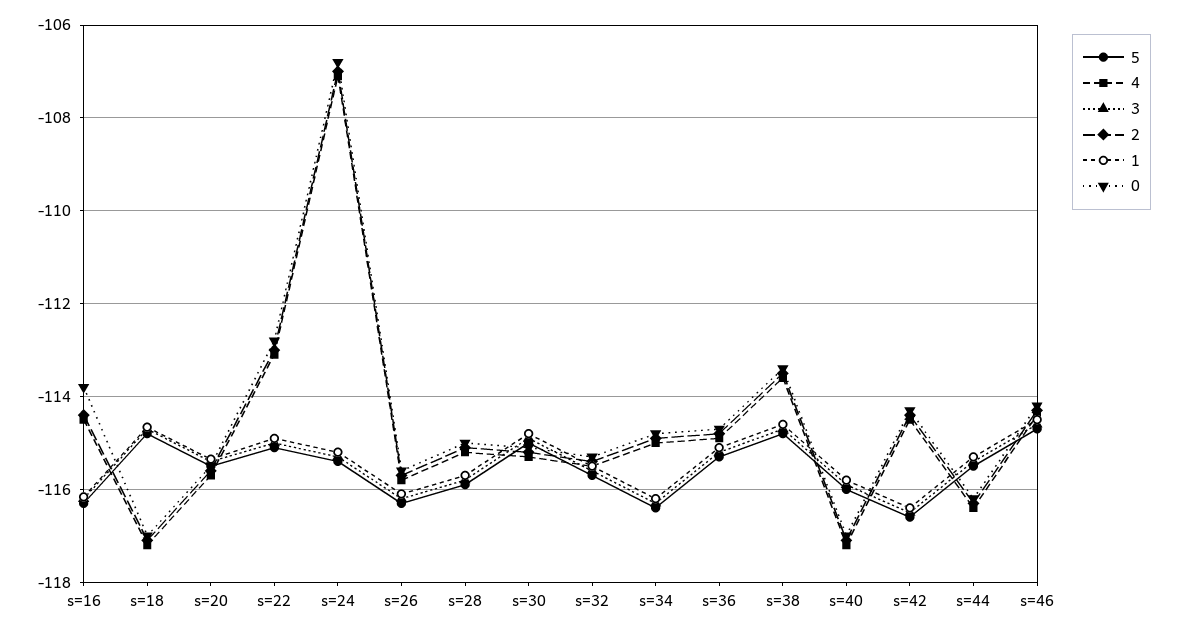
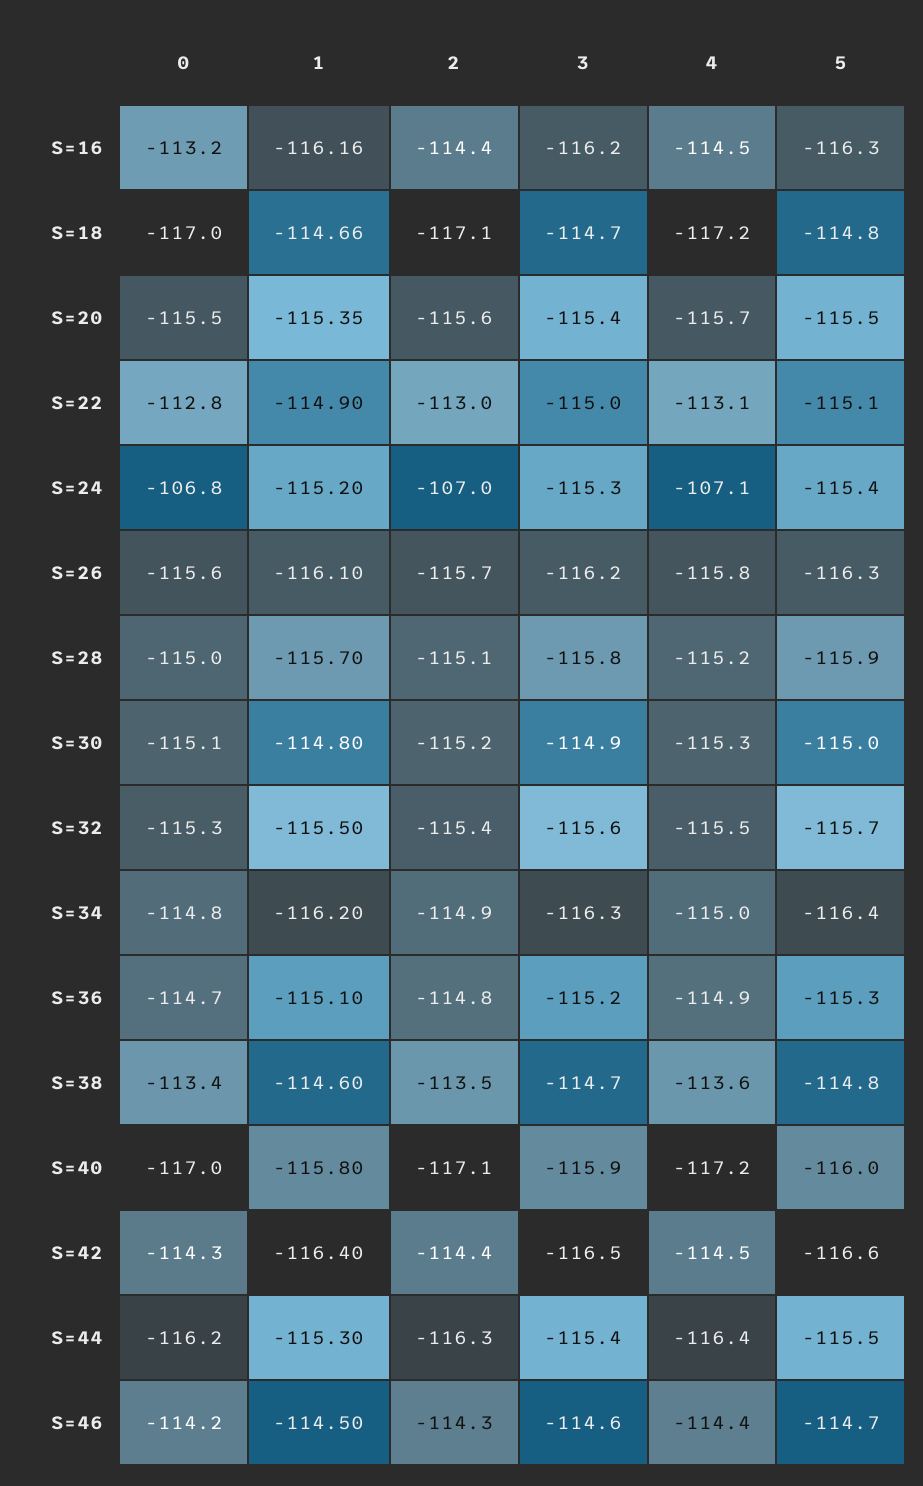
  {
    "5": {
      "s=16": -116.3,
      "s=18": -114.8,
      "s=20": -115.5,
      "s=22": -115.1,
      "s=24": -115.4,
      "s=26": -116.3,
      "s=28": -115.9,
      "s=30": -115,
      "s=32": -115.7,
      "s=34": -116.4,
      "s=36": -115.3,
      "s=38": -114.8,
      "s=40": -116,
      "s=42": -116.6,
      "s=44": -115.5,
      "s=46": -114.7
    },
    "4": {
      "s=16": -114.5,
      "s=18": -117.2,
      "s=20": -115.7,
      "s=22": -113.1,
      "s=24": -107.1,
      "s=26": -115.8,
      "s=28": -115.2,
      "s=30": -115.3,
      "s=32": -115.5,
      "s=34": -115,
      "s=36": -114.9,
      "s=38": -113.6,
      "s=40": -117.2,
      "s=42": -114.5,
      "s=44": -116.4,
      "s=46": -114.4
    },
    "3": {
      "s=16": -116.2,
      "s=18": -114.7,
      "s=20": -115.4,
      "s=22": -115,
      "s=24": -115.3,
      "s=26": -116.2,
      "s=28": -115.8,
      "s=30": -114.9,
      "s=32": -115.6,
      "s=34": -116.3,
      "s=36": -115.2,
      "s=38": -114.7,
      "s=40": -115.9,
      "s=42": -116.5,
      "s=44": -115.4,
      "s=46": -114.6
    },
    "2": {
      "s=16": -114.4,
      "s=18": -117.1,
      "s=20": -115.6,
      "s=22": -113,
      "s=24": -107,
      "s=26": -115.7,
      "s=28": -115.1,
      "s=30": -115.2,
      "s=32": -115.4,
      "s=34": -114.9,
      "s=36": -114.8,
      "s=38": -113.5,
      "s=40": -117.1,
      "s=42": -114.4,
      "s=44": -116.3,
      "s=46": -114.3
    },
    "1": {
      "s=16": -116.16,
      "s=18": -114.66,
      "s=20": -115.35,
      "s=22": -114.9,
      "s=24": -115.2,
      "s=26": -116.1,
      "s=28": -115.7,
      "s=30": -114.8,
      "s=32": -115.5,
      "s=34": -116.2,
      "s=36": -115.1,
      "s=38": -114.6,
      "s=40": -115.8,
      "s=42": -116.4,
      "s=44": -115.3,
      "s=46": -114.5
    },
    "0": {
-     "s=16": -113.8,
+     "s=16": -113.2,
      "s=18": -117,
      "s=20": -115.5,
      "s=22": -112.8,
      "s=24": -106.8,
      "s=26": -115.6,
      "s=28": -115,
      "s=30": -115.1,
      "s=32": -115.3,
      "s=34": -114.8,
      "s=36": -114.7,
      "s=38": -113.4,
      "s=40": -117,
      "s=42": -114.3,
      "s=44": -116.2,
      "s=46": -114.2
    }
  }

